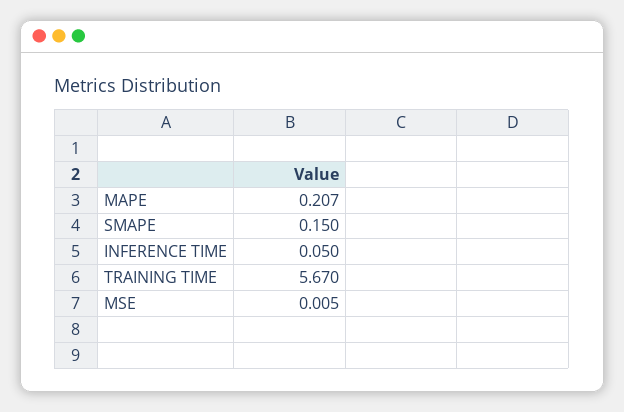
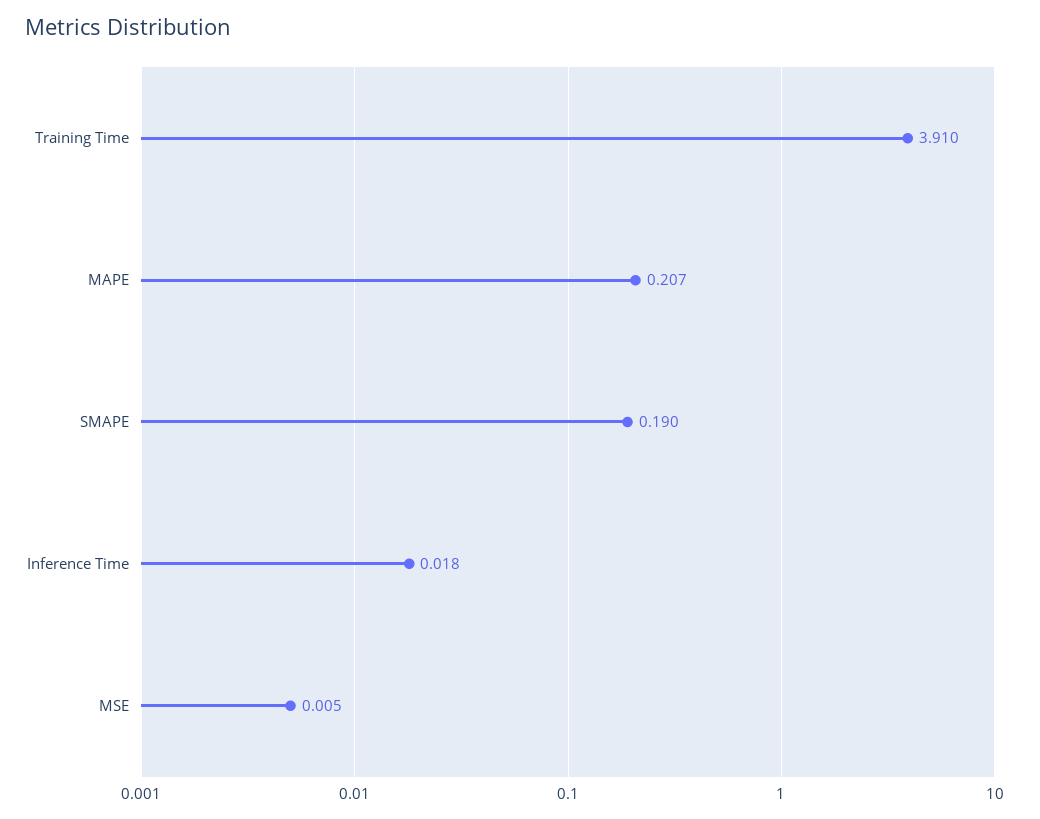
  {
    "MAPE": 0.207,
-   "SMAPE": 0.15,
+   "SMAPE": 0.19,
-   "INFERENCE TIME": 0.05,
+   "INFERENCE TIME": 0.018,
-   "TRAINING TIME": 5.67,
+   "TRAINING TIME": 3.91,
    "MSE": 0.005
  }

